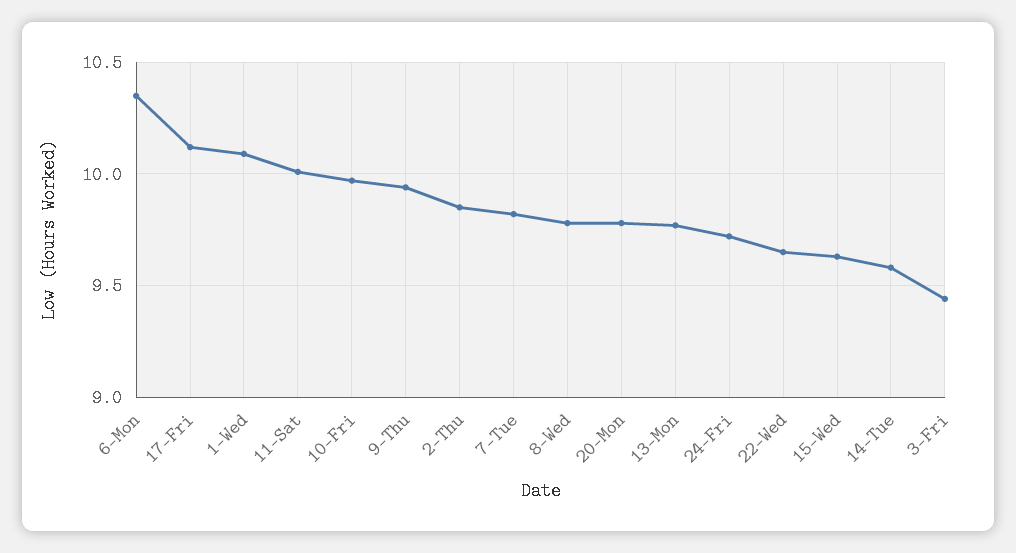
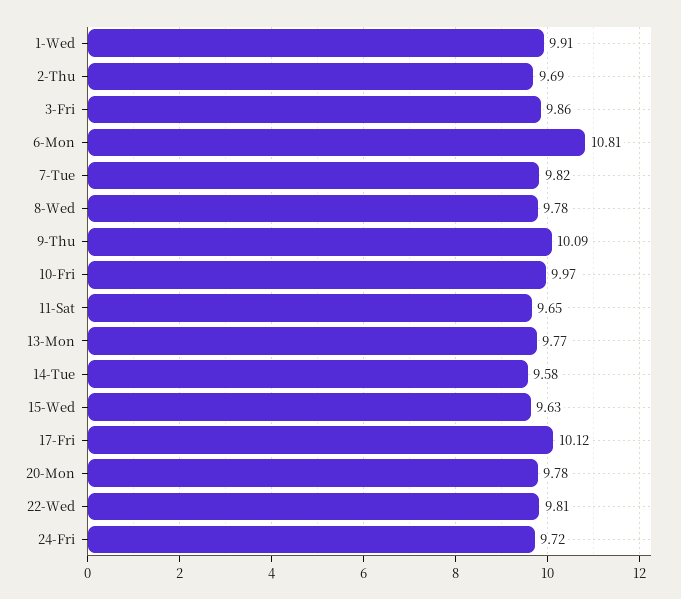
  {
-   "6-Mon": 10.35,
+   "6-Mon": 10.81,
    "17-Fri": 10.12,
-   "1-Wed": 10.1,
+   "1-Wed": 9.91,
-   "11-Sat": 10,
+   "11-Sat": 9.65,
    "10-Fri": 9.97,
-   "9-Thu": 9.95,
+   "9-Thu": 10.09,
-   "2-Thu": 9.85,
+   "2-Thu": 9.69,
    "7-Tue": 9.82,
    "8-Wed": 9.78,
    "20-Mon": 9.78,
    "13-Mon": 9.77,
    "24-Fri": 9.72,
-   "22-Wed": 9.65,
+   "22-Wed": 9.81,
    "15-Wed": 9.63,
    "14-Tue": 9.58,
-   "3-Fri": 9.45
+   "3-Fri": 9.86
  }

